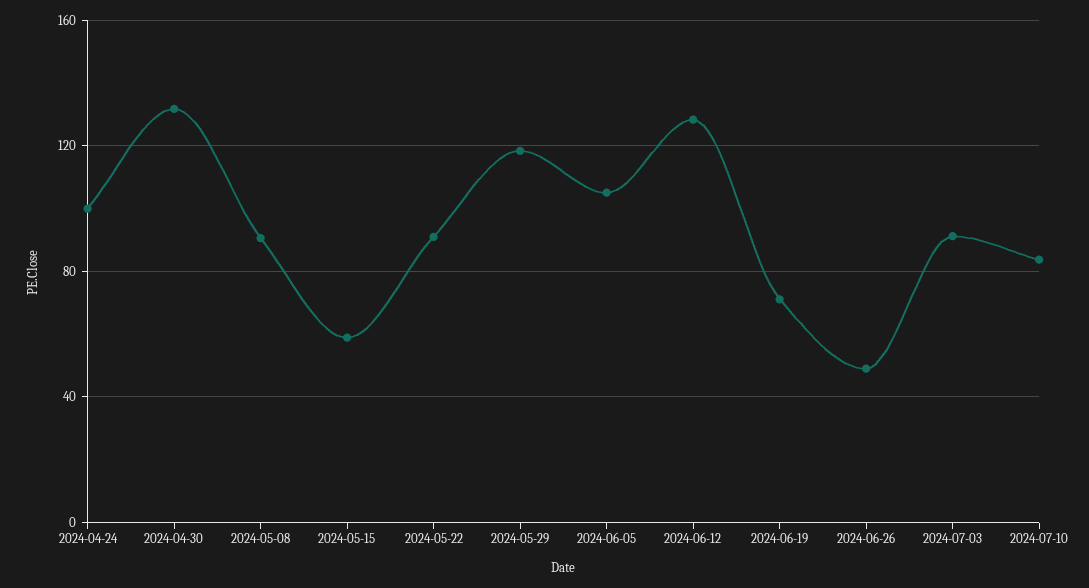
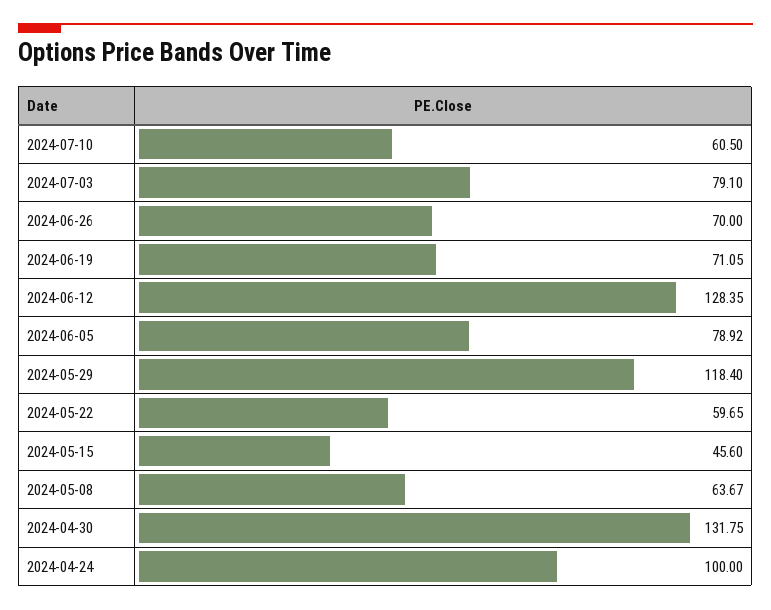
  {
    "2024-04-24": 100,
    "2024-04-30": 131.75,
-   "2024-05-08": 90,
+   "2024-05-08": 63.67,
-   "2024-05-15": 60,
+   "2024-05-15": 45.6,
-   "2024-05-22": 90,
+   "2024-05-22": 59.65,
    "2024-05-29": 118.4,
-   "2024-06-05": 105,
+   "2024-06-05": 78.92,
    "2024-06-12": 128.35,
    "2024-06-19": 71.05,
-   "2024-06-26": 50,
+   "2024-06-26": 70,
-   "2024-07-03": 90,
+   "2024-07-03": 79.1,
-   "2024-07-10": 85
+   "2024-07-10": 60.5
  }

